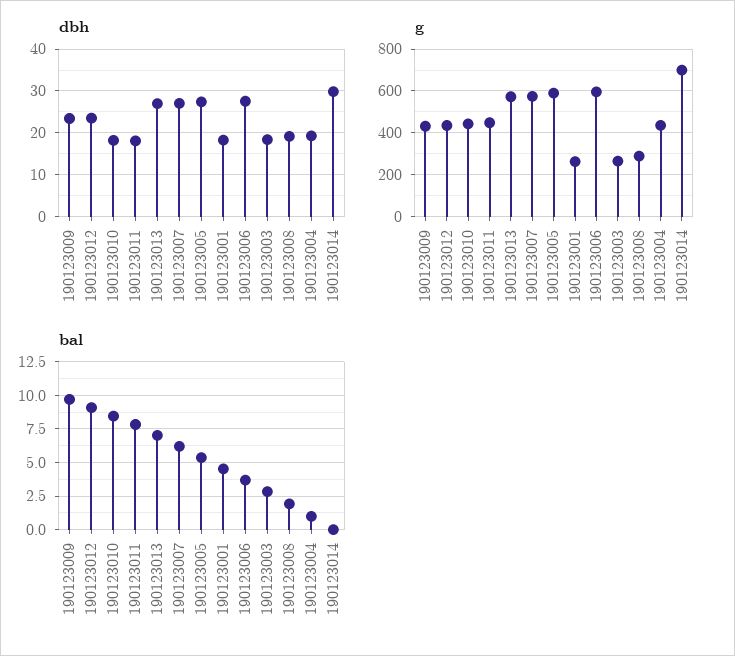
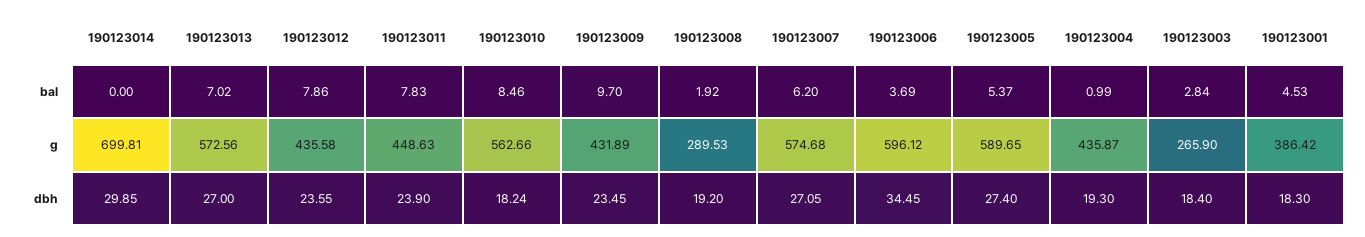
  {
    "dbh": {
      "190123009": 23.45,
      "190123012": 23.55,
      "190123010": 18.24,
-     "190123011": 18,
+     "190123011": 23.9,
      "190123013": 27,
      "190123007": 27.05,
      "190123005": 27.4,
      "190123001": 18.3,
-     "190123006": 28,
+     "190123006": 34.45,
      "190123003": 18.4,
      "190123008": 19.2,
      "190123004": 19.3,
      "190123014": 29.85
    },
    "g": {
      "190123009": 431.89,
      "190123012": 435.58,
-     "190123010": 450,
+     "190123010": 562.66,
      "190123011": 448.63,
      "190123013": 572.56,
      "190123007": 574.68,
      "190123005": 589.65,
-     "190123001": 250,
+     "190123001": 386.42,
      "190123006": 596.12,
      "190123003": 265.9,
      "190123008": 289.53,
      "190123004": 435.87,
      "190123014": 699.81
    },
    "bal": {
      "190123009": 9.7,
-     "190123012": 9,
+     "190123012": 7.86,
      "190123010": 8.46,
      "190123011": 7.83,
      "190123013": 7.02,
      "190123007": 6.2,
      "190123005": 5.37,
      "190123001": 4.53,
      "190123006": 3.69,
      "190123003": 2.84,
      "190123008": 1.92,
      "190123004": 0.99,
      "190123014": 0
    }
  }

